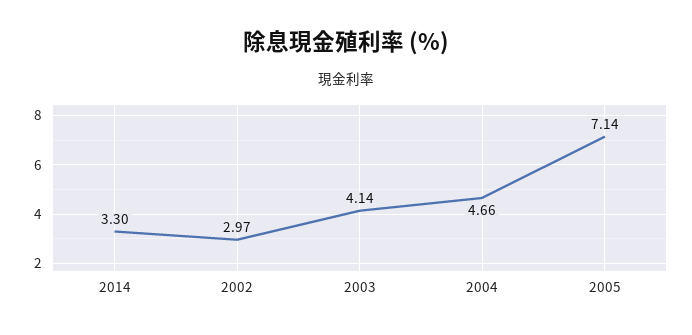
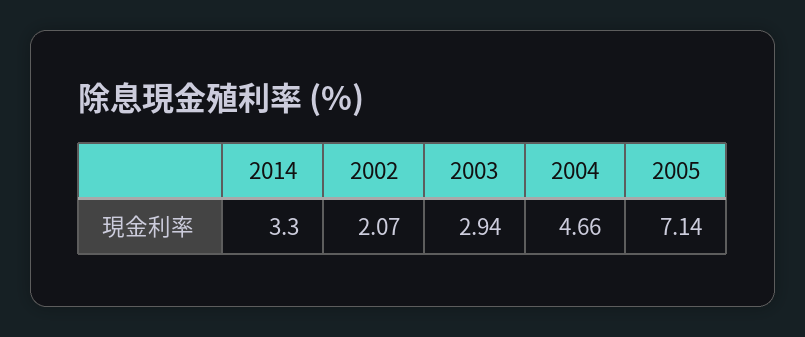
  {
    "2014": 3.3,
-   "2002": 2.97,
+   "2002": 2.07,
-   "2003": 4.14,
+   "2003": 2.94,
    "2004": 4.66,
    "2005": 7.14
  }

